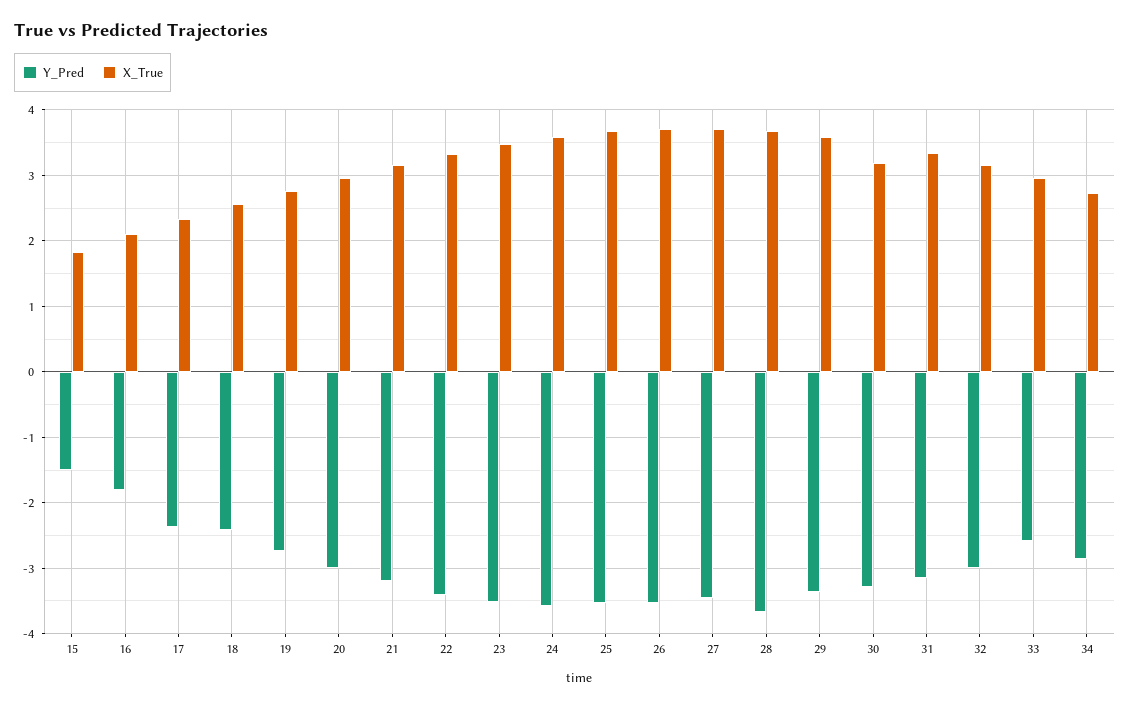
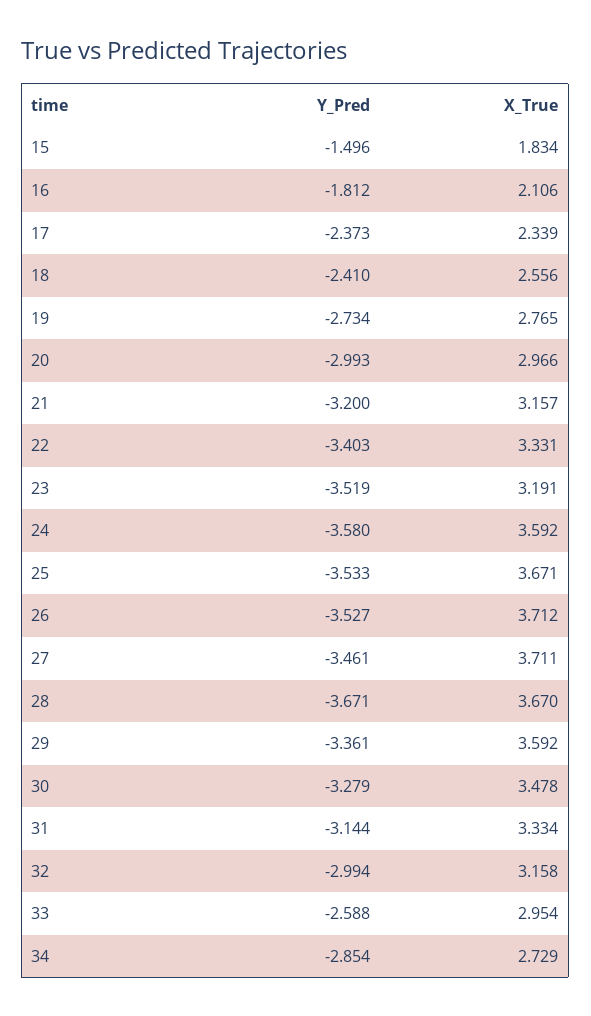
  {
    "Y_Pred": {
      "15": -1.496,
      "16": -1.812,
      "17": -2.373,
      "18": -2.41,
      "19": -2.734,
      "20": -2.993,
      "21": -3.2,
      "22": -3.403,
      "23": -3.519,
      "24": -3.58,
      "25": -3.533,
      "26": -3.527,
      "27": -3.461,
      "28": -3.671,
      "29": -3.361,
      "30": -3.279,
      "31": -3.144,
      "32": -2.994,
      "33": -2.588,
      "34": -2.854
    },
    "X_True": {
      "15": 1.834,
      "16": 2.106,
      "17": 2.339,
      "18": 2.556,
      "19": 2.765,
      "20": 2.966,
      "21": 3.157,
      "22": 3.331,
-     "23": 3.5,
+     "23": 3.191,
      "24": 3.592,
      "25": 3.671,
      "26": 3.712,
      "27": 3.711,
      "28": 3.67,
      "29": 3.592,
-     "30": 3.2,
+     "30": 3.478,
      "31": 3.334,
      "32": 3.158,
      "33": 2.954,
      "34": 2.729
    }
  }

